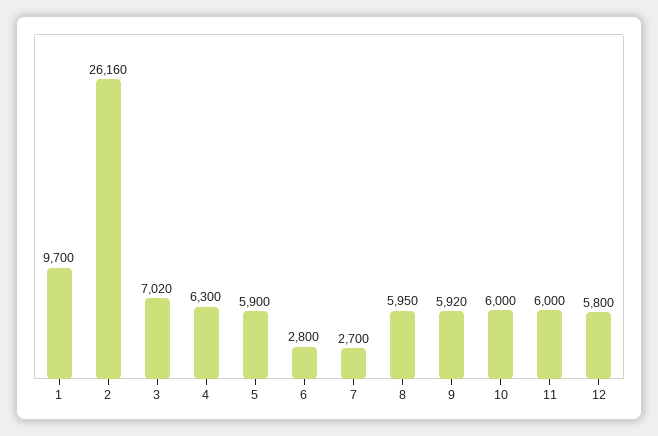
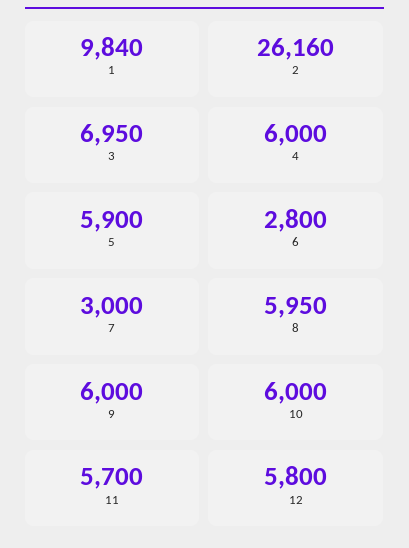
  {
-   "1": 9700,
+   "1": 9840,
    "2": 26160,
-   "3": 7020,
+   "3": 6950,
-   "4": 6300,
+   "4": 6000,
    "5": 5900,
    "6": 2800,
-   "7": 2700,
+   "7": 3000,
    "8": 5950,
-   "9": 5920,
+   "9": 6000,
    "10": 6000,
-   "11": 6000,
+   "11": 5700,
    "12": 5800
  }

